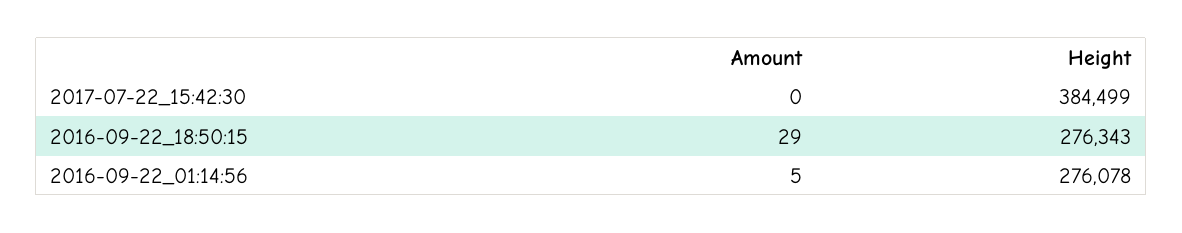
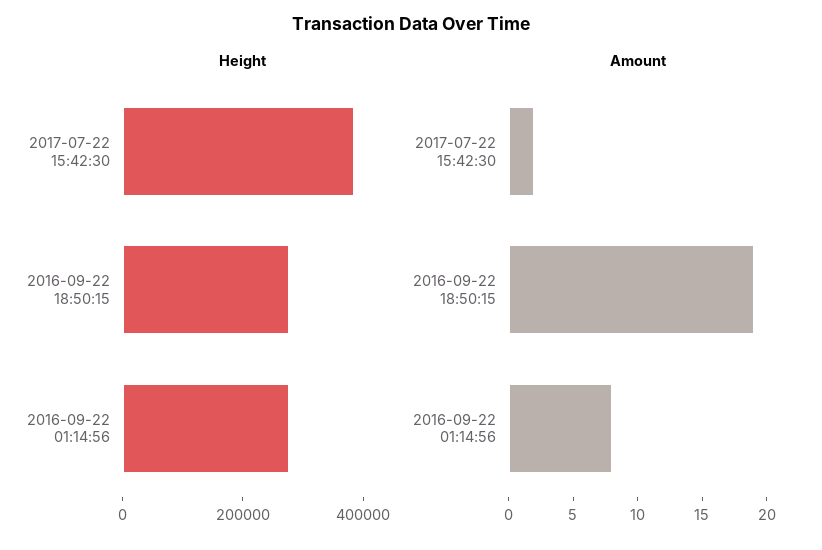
  {
    "Amount": {
-     "2017-07-22_15:42:30": 0,
+     "2017-07-22_15:42:30": 2,
-     "2016-09-22_18:50:15": 29,
+     "2016-09-22_18:50:15": 19,
-     "2016-09-22_01:14:56": 5
+     "2016-09-22_01:14:56": 8
    },
    "Height": {
      "2017-07-22_15:42:30": 384499,
      "2016-09-22_18:50:15": 276343,
      "2016-09-22_01:14:56": 276078
    }
  }

